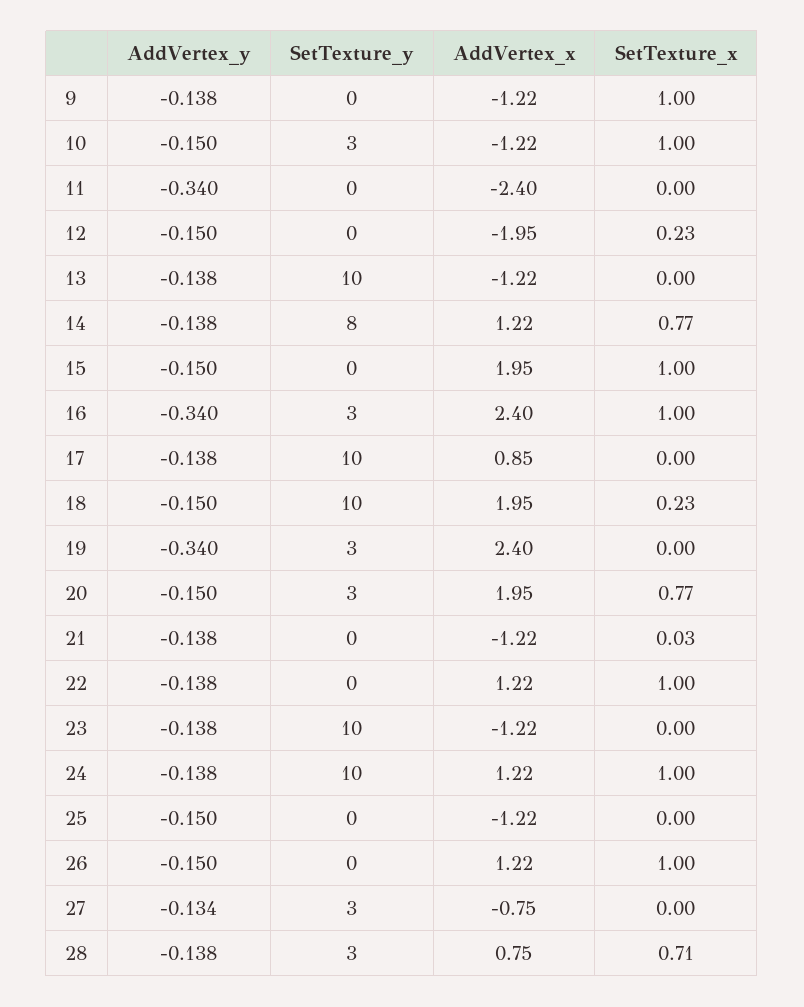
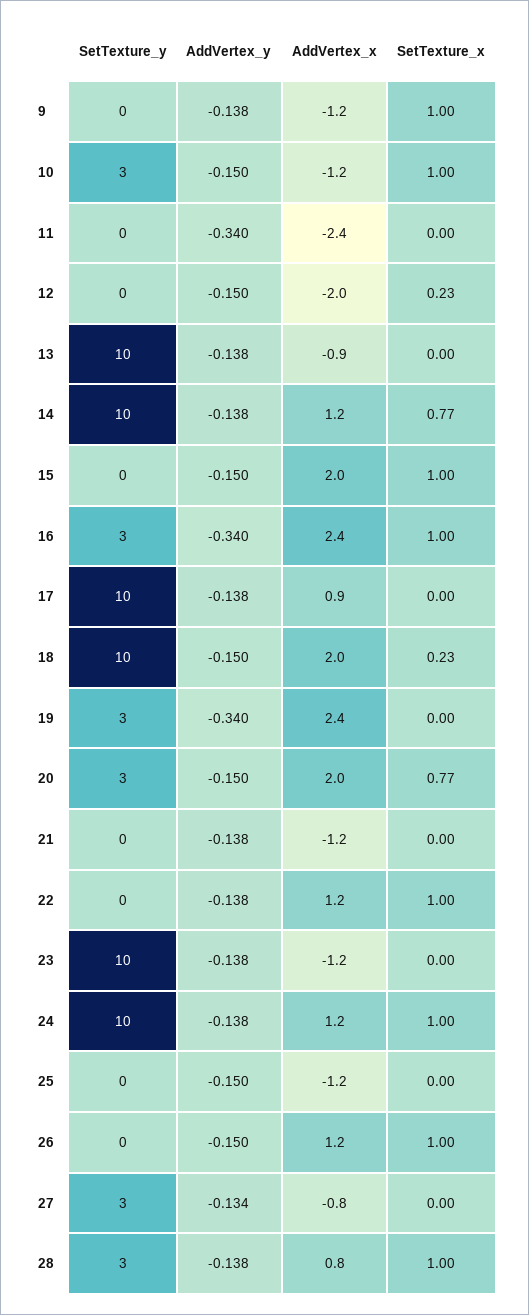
  {
    "AddVertex_y": {
      "9": -0.138,
      "10": -0.15,
      "11": -0.34,
      "12": -0.15,
      "13": -0.138,
      "14": -0.138,
      "15": -0.15,
      "16": -0.34,
      "17": -0.138,
      "18": -0.15,
      "19": -0.34,
      "20": -0.15,
      "21": -0.138,
      "22": -0.138,
      "23": -0.138,
      "24": -0.138,
      "25": -0.15,
      "26": -0.15,
      "27": -0.134,
      "28": -0.138
    },
    "SetTexture_y": {
      "9": 0,
      "10": 3,
      "11": 0,
      "12": 0,
      "13": 10,
-     "14": 8,
+     "14": 10,
      "15": 0,
      "16": 3,
      "17": 10,
      "18": 10,
      "19": 3,
      "20": 3,
      "21": 0,
      "22": 0,
      "23": 10,
      "24": 10,
      "25": 0,
      "26": 0,
      "27": 3,
      "28": 3
    },
    "AddVertex_x": {
      "9": -1.22,
      "10": -1.22,
      "11": -2.4,
      "12": -1.95,
-     "13": -1.22,
+     "13": -0.9,
      "14": 1.22,
      "15": 1.95,
      "16": 2.4,
      "17": 0.85,
      "18": 1.95,
      "19": 2.4,
      "20": 1.95,
      "21": -1.22,
      "22": 1.22,
      "23": -1.22,
      "24": 1.22,
      "25": -1.22,
      "26": 1.22,
      "27": -0.75,
      "28": 0.75
    },
    "SetTexture_x": {
      "9": 1,
      "10": 1,
      "11": 0,
      "12": 0.23,
      "13": 0,
      "14": 0.77,
      "15": 1,
      "16": 1,
      "17": 0,
      "18": 0.23,
      "19": 0,
      "20": 0.77,
-     "21": 0.03,
+     "21": 0,
      "22": 1,
      "23": 0,
      "24": 1,
      "25": 0,
      "26": 1,
      "27": 0,
-     "28": 0.71
+     "28": 1
    }
  }

